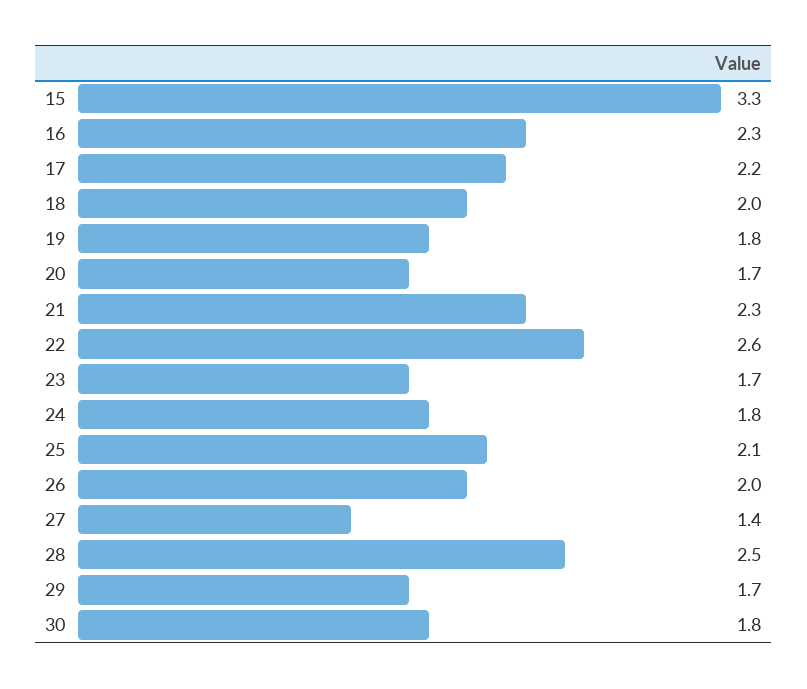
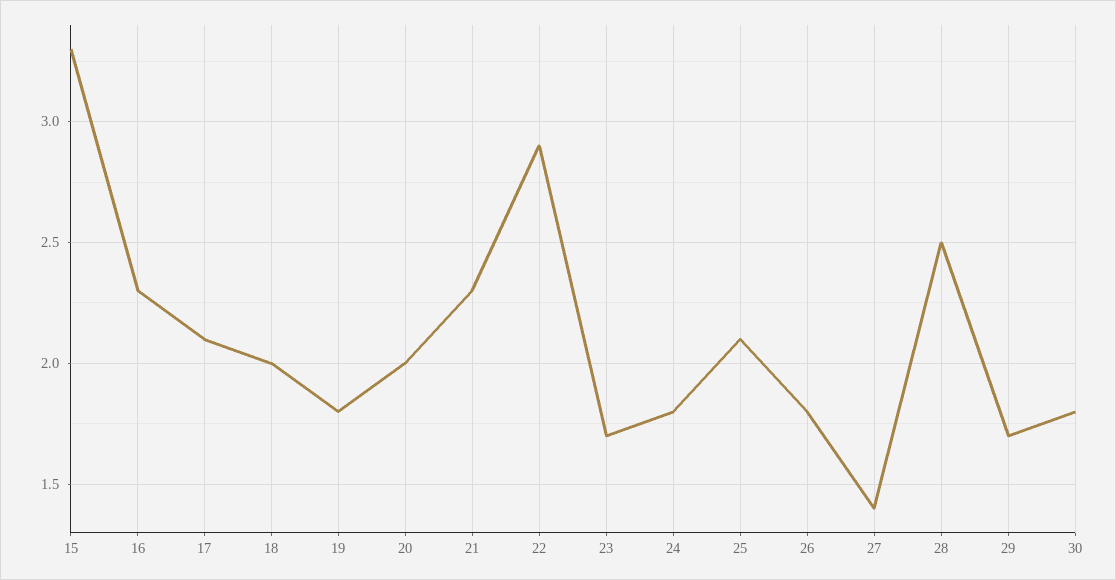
  {
    "15": 3.3,
    "16": 2.3,
-   "17": 2.2,
+   "17": 2.1,
    "18": 2,
    "19": 1.8,
-   "20": 1.7,
+   "20": 2,
    "21": 2.3,
-   "22": 2.6,
+   "22": 2.9,
    "23": 1.7,
    "24": 1.8,
    "25": 2.1,
-   "26": 2,
+   "26": 1.8,
    "27": 1.4,
    "28": 2.5,
    "29": 1.7,
    "30": 1.8
  }

